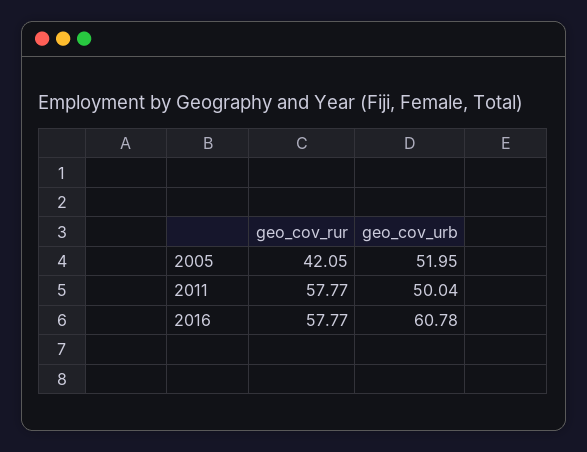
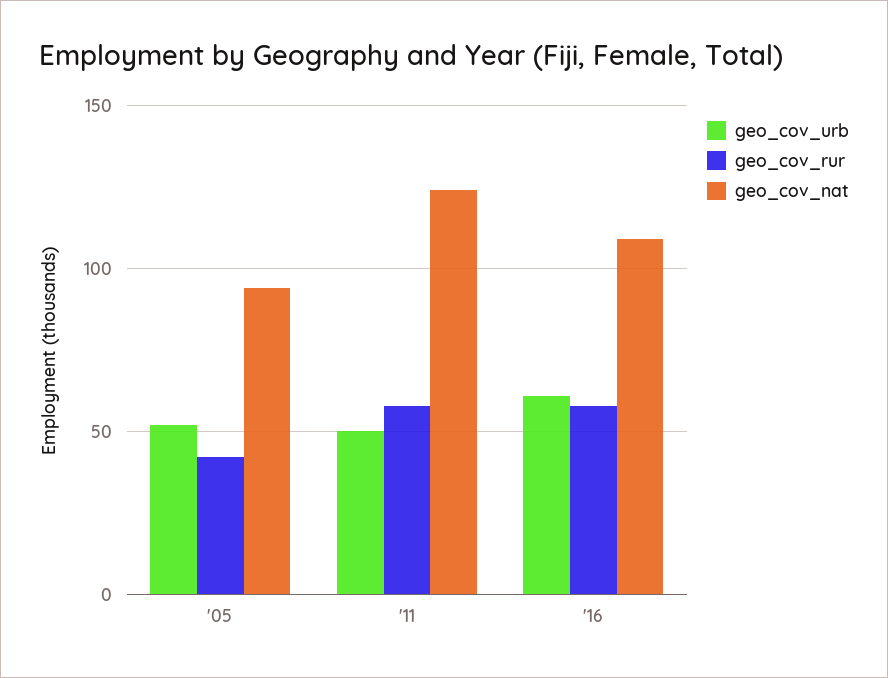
  {
    "geo_cov_rur": {
      "2005": 42.05,
      "2011": 57.77,
      "2016": 57.77
    },
    "geo_cov_urb": {
      "2005": 51.95,
      "2011": 50.04,
      "2016": 60.78
-   }
+   },
+   "geo_cov_nat": {
+     "2005": 95,
+     "2011": 125,
+     "2016": 110
+   }
  }

